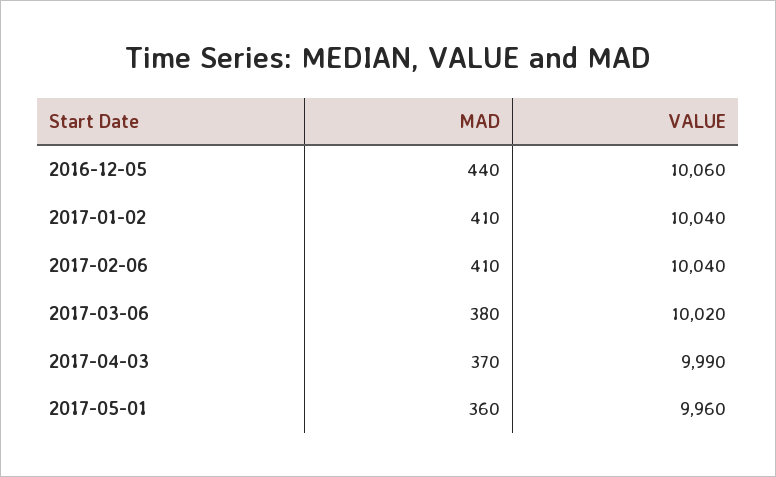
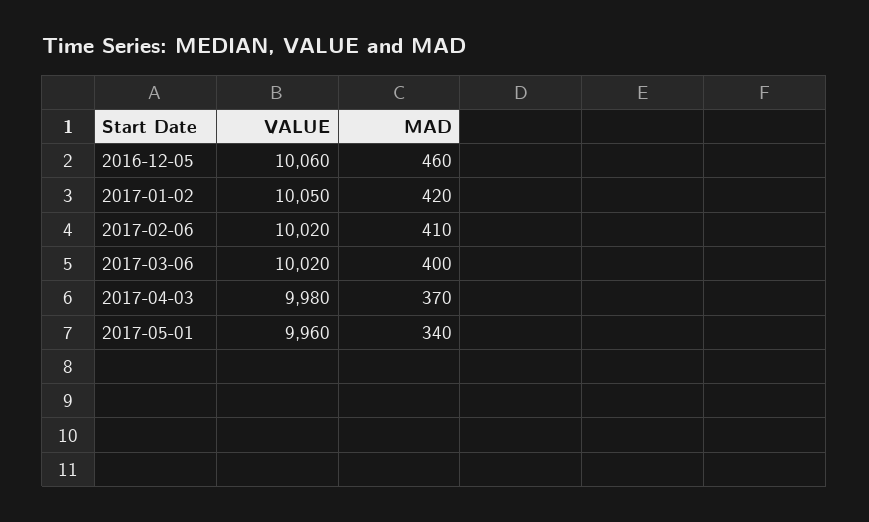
  {
    "MAD": {
-     "2016-12-05": 440,
+     "2016-12-05": 460,
-     "2017-01-02": 410,
+     "2017-01-02": 420,
      "2017-02-06": 410,
-     "2017-03-06": 380,
+     "2017-03-06": 400,
      "2017-04-03": 370,
-     "2017-05-01": 360
+     "2017-05-01": 340
    },
    "VALUE": {
      "2016-12-05": 10060,
-     "2017-01-02": 10040,
+     "2017-01-02": 10050,
-     "2017-02-06": 10040,
+     "2017-02-06": 10020,
      "2017-03-06": 10020,
-     "2017-04-03": 9990,
+     "2017-04-03": 9980,
      "2017-05-01": 9960
    }
  }

